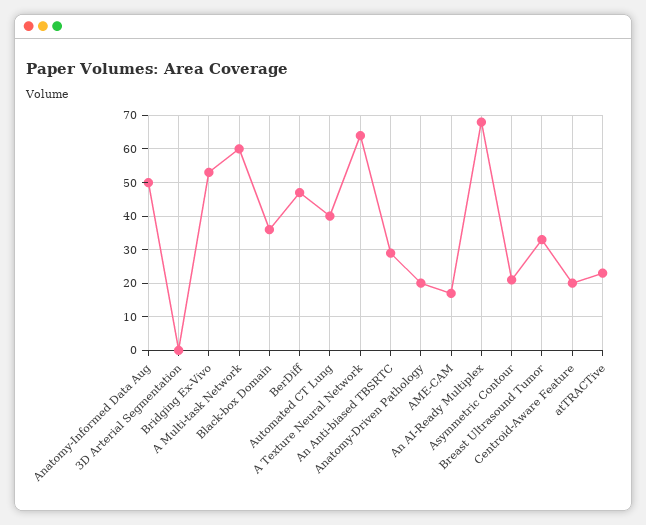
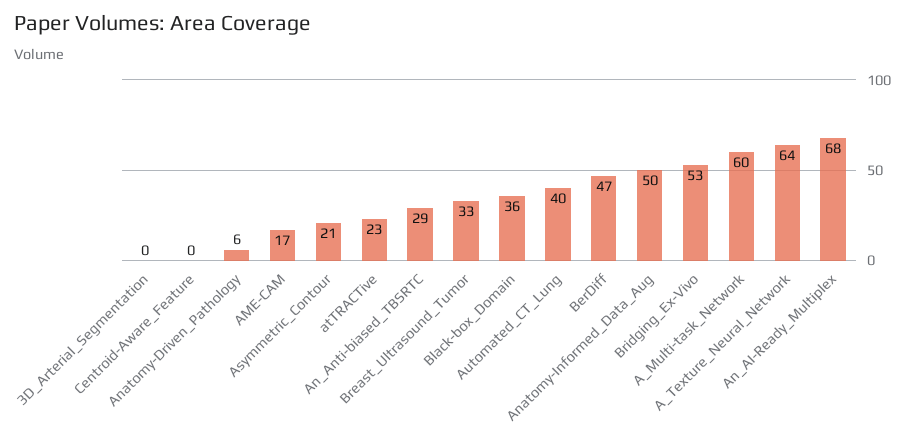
  {
    "Anatomy-Informed Data Aug": 50,
    "3D Arterial Segmentation": 0,
    "Bridging Ex-Vivo": 53,
    "A Multi-task Network": 60,
    "Black-box Domain": 36,
    "BerDiff": 47,
    "Automated CT Lung": 40,
    "A Texture Neural Network": 64,
    "An Anti-biased TBSRTC": 29,
-   "Anatomy-Driven Pathology": 20,
+   "Anatomy-Driven Pathology": 6,
    "AME-CAM": 17,
    "An AI-Ready Multiplex": 68,
    "Asymmetric Contour": 21,
    "Breast Ultrasound Tumor": 33,
-   "Centroid-Aware Feature": 20,
+   "Centroid-Aware Feature": 0,
    "atTRACTive": 23
  }

